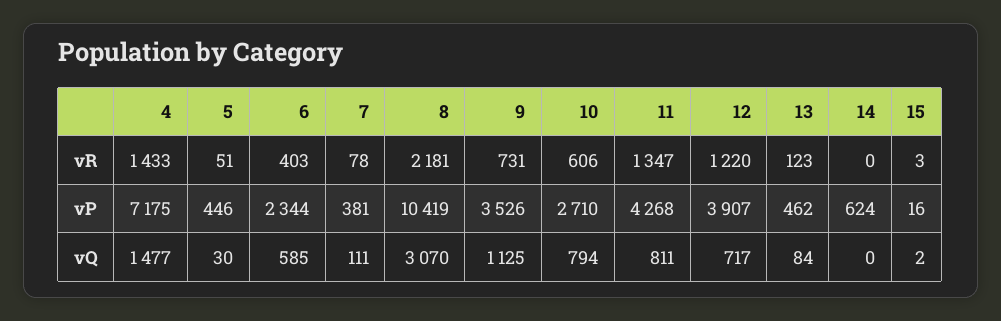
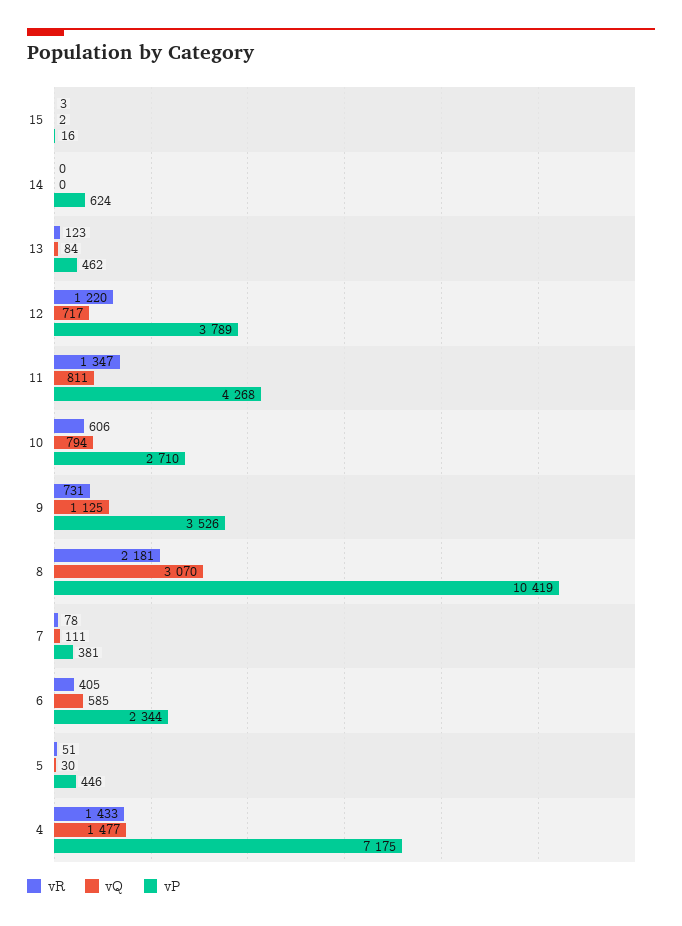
  {
    "vR": {
      "4": 1433,
      "5": 51,
-     "6": 403,
+     "6": 405,
      "7": 78,
      "8": 2181,
      "9": 731,
      "10": 606,
      "11": 1347,
      "12": 1220,
      "13": 123,
      "14": 0,
      "15": 3
    },
    "vP": {
      "4": 7175,
      "5": 446,
      "6": 2344,
      "7": 381,
      "8": 10419,
      "9": 3526,
      "10": 2710,
      "11": 4268,
-     "12": 3907,
+     "12": 3789,
      "13": 462,
      "14": 624,
      "15": 16
    },
    "vQ": {
      "4": 1477,
      "5": 30,
      "6": 585,
      "7": 111,
      "8": 3070,
      "9": 1125,
      "10": 794,
      "11": 811,
      "12": 717,
      "13": 84,
      "14": 0,
      "15": 2
    }
  }

